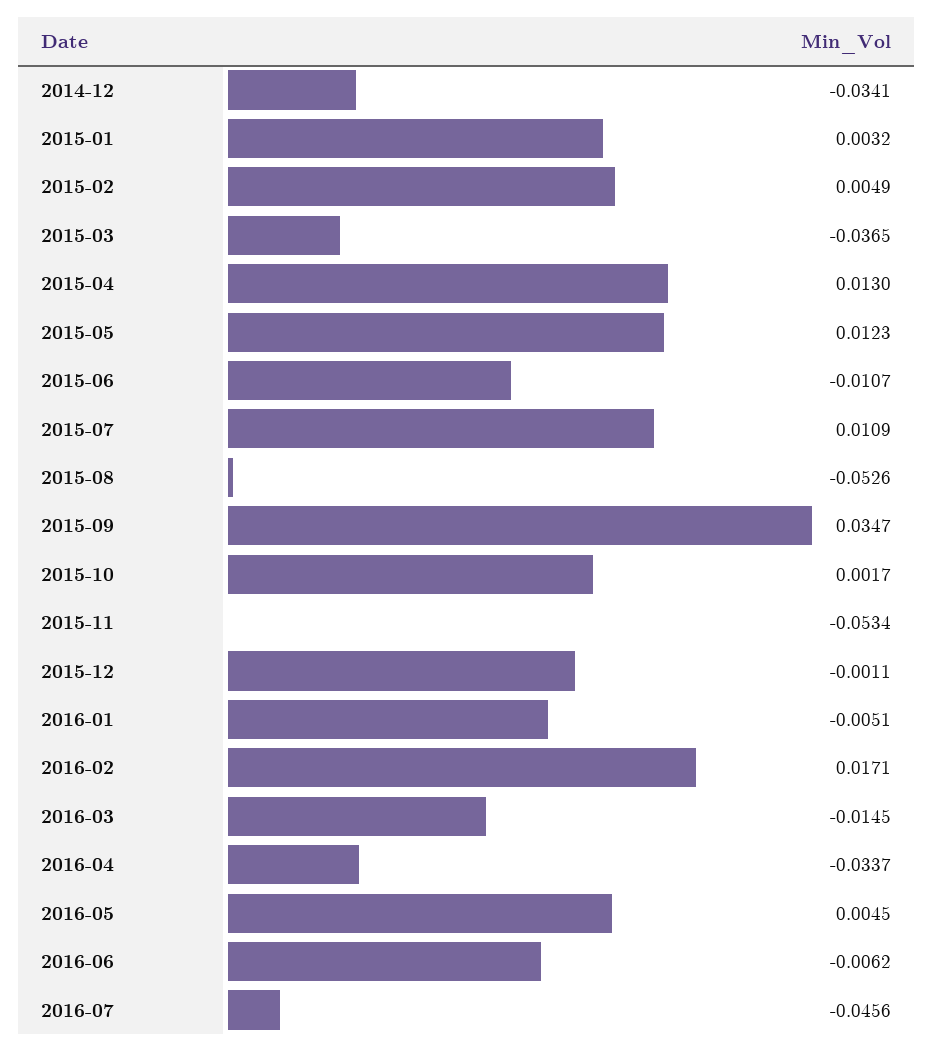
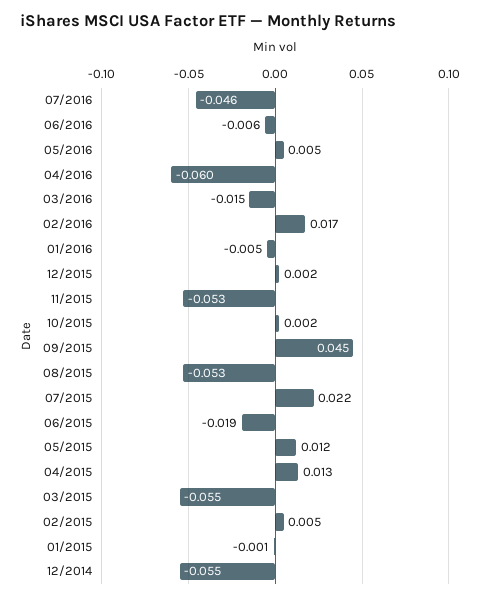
  {
-   "2014-12": -0.0341,
+   "2014-12": -0.055,
-   "2015-01": 0.0032,
+   "2015-01": -0.001,
    "2015-02": 0.0049,
-   "2015-03": -0.0365,
+   "2015-03": -0.055,
    "2015-04": 0.013,
    "2015-05": 0.0123,
-   "2015-06": -0.0107,
+   "2015-06": -0.019,
-   "2015-07": 0.0109,
+   "2015-07": 0.022,
    "2015-08": -0.0526,
-   "2015-09": 0.0347,
+   "2015-09": 0.045,
    "2015-10": 0.0017,
    "2015-11": -0.0534,
-   "2015-12": -0.0011,
+   "2015-12": 0.002,
    "2016-01": -0.0051,
    "2016-02": 0.0171,
    "2016-03": -0.0145,
-   "2016-04": -0.0337,
+   "2016-04": -0.06,
    "2016-05": 0.0045,
    "2016-06": -0.0062,
    "2016-07": -0.0456
  }

